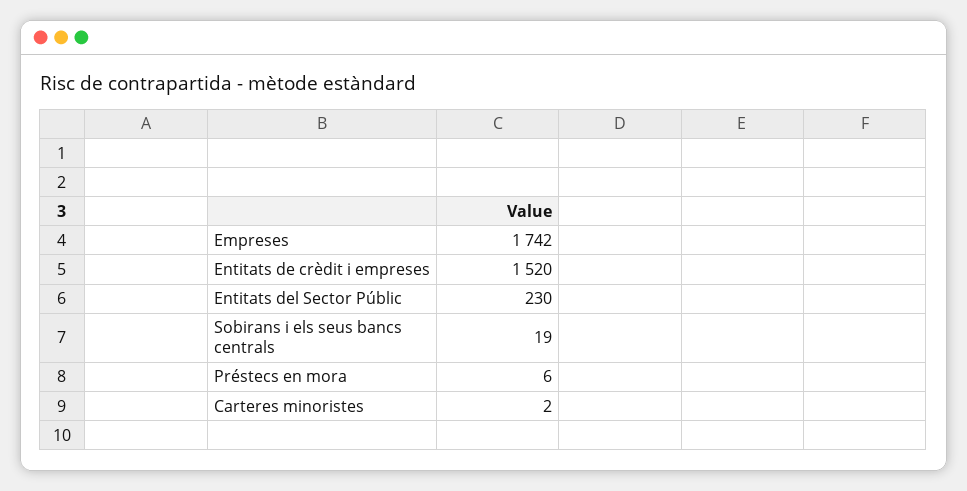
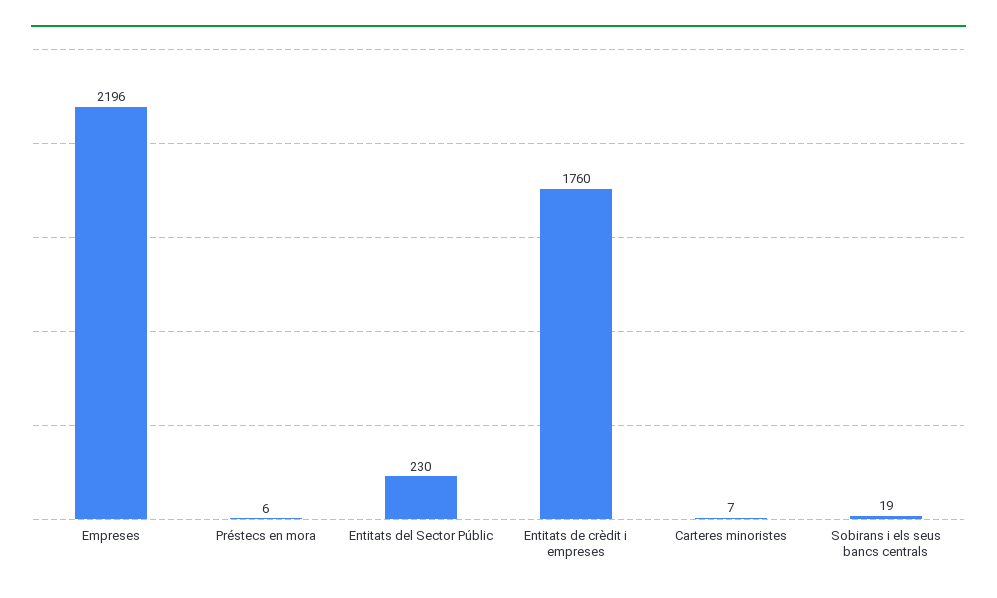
  {
-   "Empreses": 1742,
+   "Empreses": 2196,
-   "Entitats de crèdit i empreses": 1520,
+   "Entitats de crèdit i empreses": 1760,
    "Entitats del Sector Públic": 230,
    "Sobirans i els seus bancs centrals": 19,
    "Préstecs en mora": 6,
-   "Carteres minoristes": 2
+   "Carteres minoristes": 7
  }

